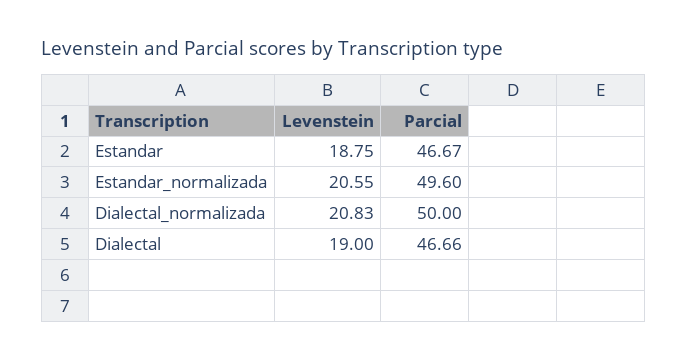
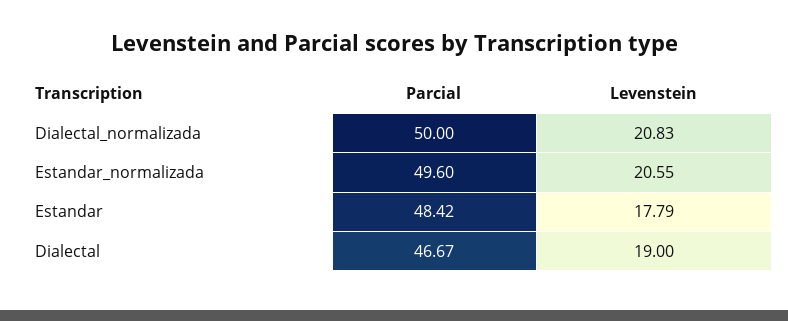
  {
    "Levenstein": {
-     "Estandar": 18.75,
+     "Estandar": 17.79,
      "Estandar_normalizada": 20.55,
      "Dialectal_normalizada": 20.83,
      "Dialectal": 19
    },
    "Parcial": {
-     "Estandar": 46.67,
+     "Estandar": 48.42,
      "Estandar_normalizada": 49.6,
      "Dialectal_normalizada": 50,
-     "Dialectal": 46.66
+     "Dialectal": 46.67
    }
  }

